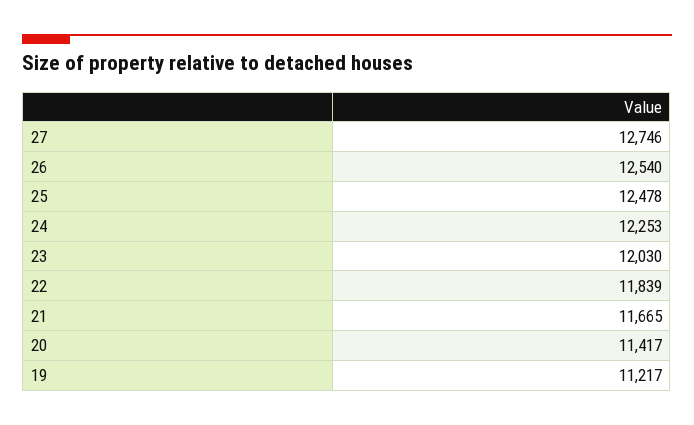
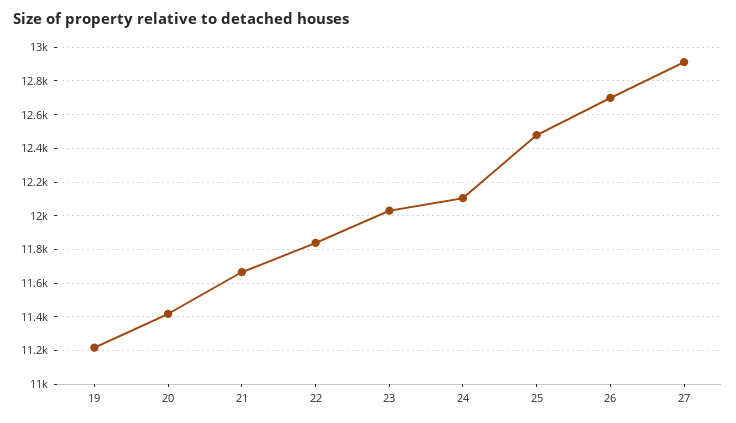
  {
-   "27": 12746,
+   "27": 12900,
-   "26": 12540,
+   "26": 12700,
    "25": 12478,
-   "24": 12253,
+   "24": 12100,
    "23": 12030,
    "22": 11839,
    "21": 11665,
    "20": 11417,
    "19": 11217
  }

